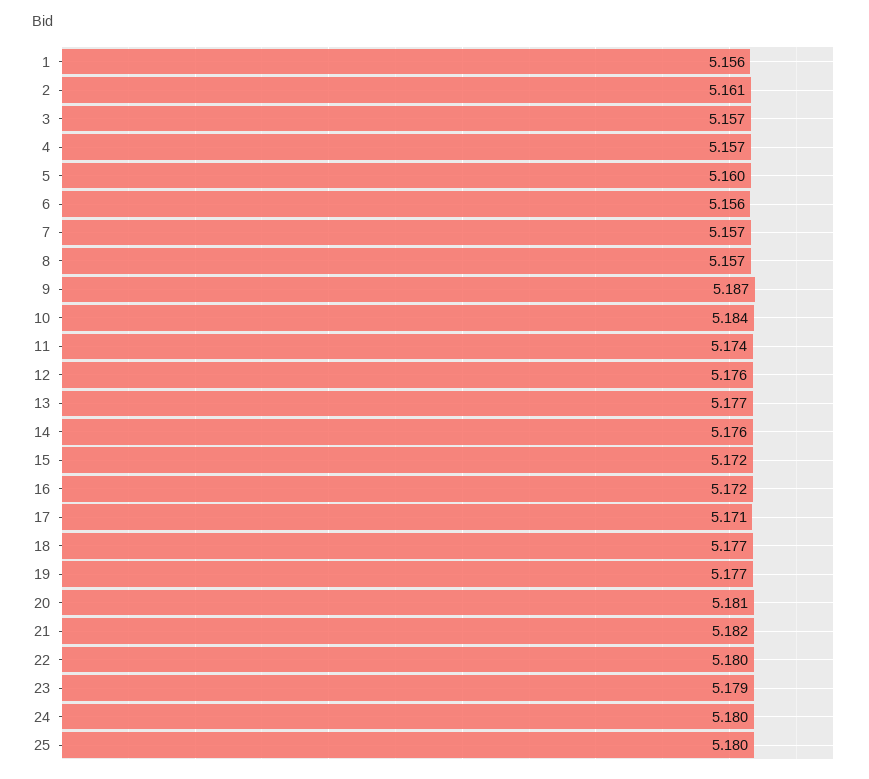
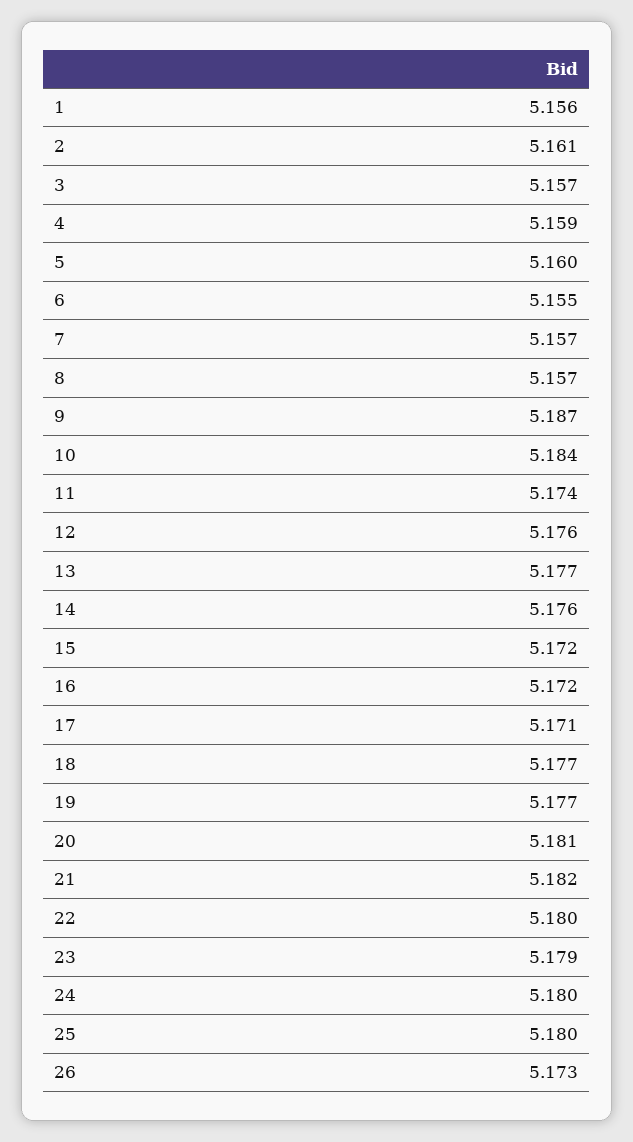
  {
    "1": 5.156,
    "2": 5.161,
    "3": 5.157,
-   "4": 5.157,
+   "4": 5.159,
    "5": 5.16,
-   "6": 5.156,
+   "6": 5.155,
    "7": 5.157,
    "8": 5.157,
    "9": 5.187,
    "10": 5.184,
    "11": 5.174,
    "12": 5.176,
    "13": 5.177,
    "14": 5.176,
    "15": 5.172,
    "16": 5.172,
    "17": 5.171,
    "18": 5.177,
    "19": 5.177,
    "20": 5.181,
    "21": 5.182,
    "22": 5.18,
    "23": 5.179,
    "24": 5.18,
-   "25": 5.18
+   "25": 5.18,
+   "26": 5.173
  }

